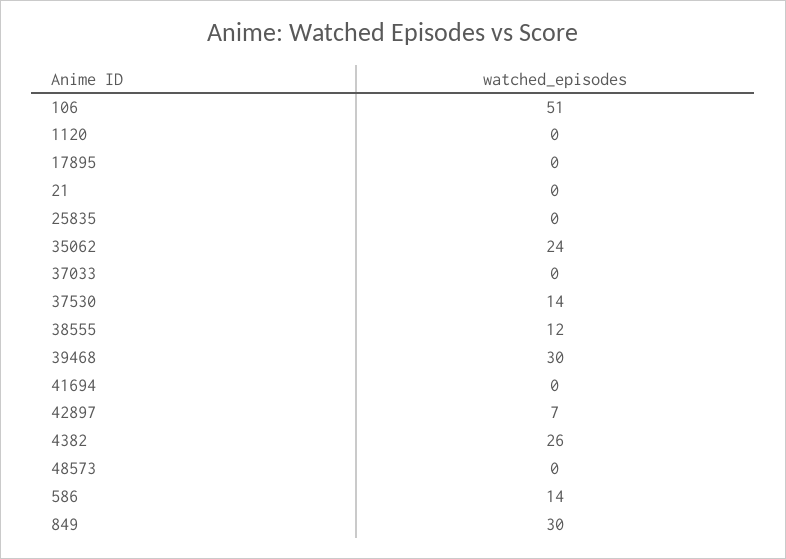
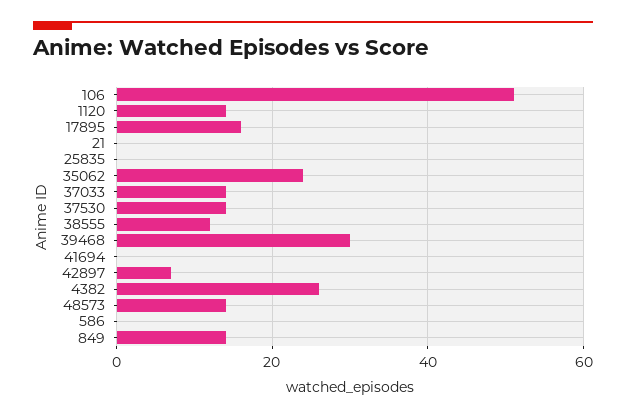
  {
    "106": 51,
-   "1120": 0,
+   "1120": 15,
-   "17895": 0,
+   "17895": 15,
    "21": 0,
    "25835": 0,
    "35062": 24,
-   "37033": 0,
+   "37033": 15,
    "37530": 14,
    "38555": 12,
    "39468": 30,
    "41694": 0,
    "42897": 7,
    "4382": 26,
-   "48573": 0,
+   "48573": 15,
-   "586": 14,
+   "586": 0,
-   "849": 30
+   "849": 15
  }

